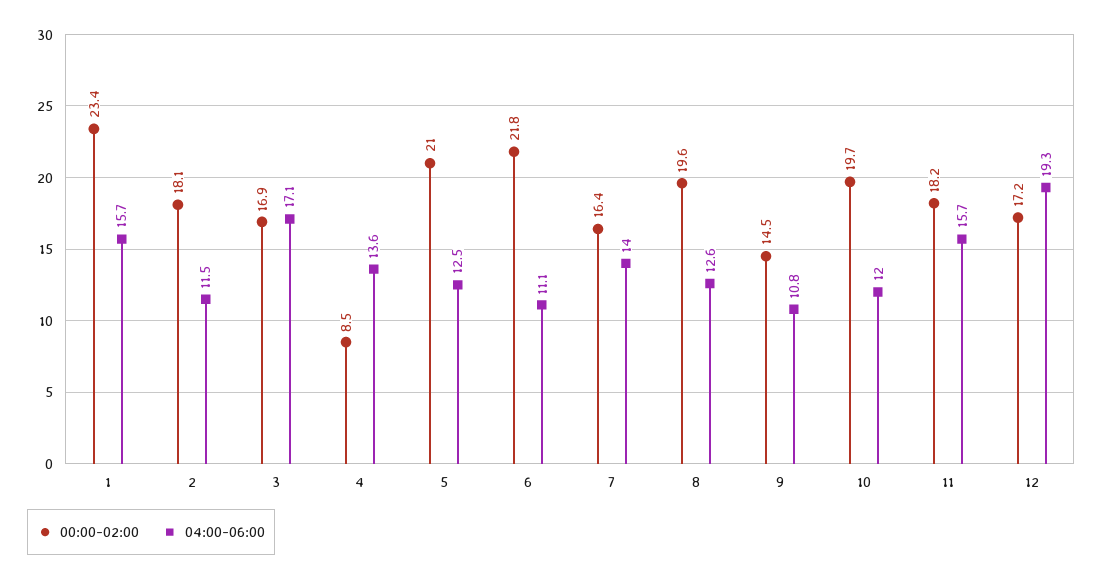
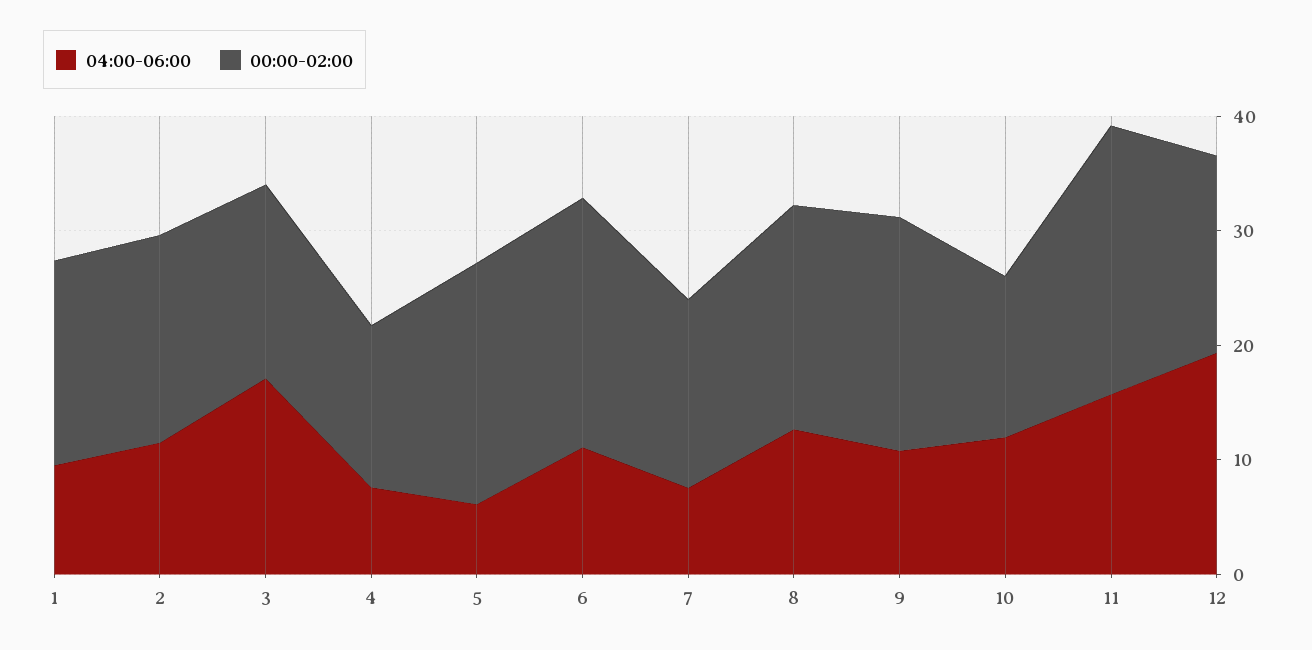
  {
    "00:00-02:00": {
-     "1": 23.4,
+     "1": 18,
      "2": 18.1,
      "3": 16.9,
-     "4": 8.5,
+     "4": 14,
      "5": 21,
      "6": 21.8,
      "7": 16.4,
      "8": 19.6,
-     "9": 14.5,
+     "9": 20,
-     "10": 19.7,
+     "10": 14,
-     "11": 18.2,
+     "11": 24,
      "12": 17.2
    },
    "04:00-06:00": {
-     "1": 15.7,
+     "1": 10,
      "2": 11.5,
      "3": 17.1,
-     "4": 13.6,
+     "4": 8,
-     "5": 12.5,
+     "5": 6,
      "6": 11.1,
-     "7": 14,
+     "7": 8,
      "8": 12.6,
      "9": 10.8,
      "10": 12,
      "11": 15.7,
      "12": 19.3
    }
  }

